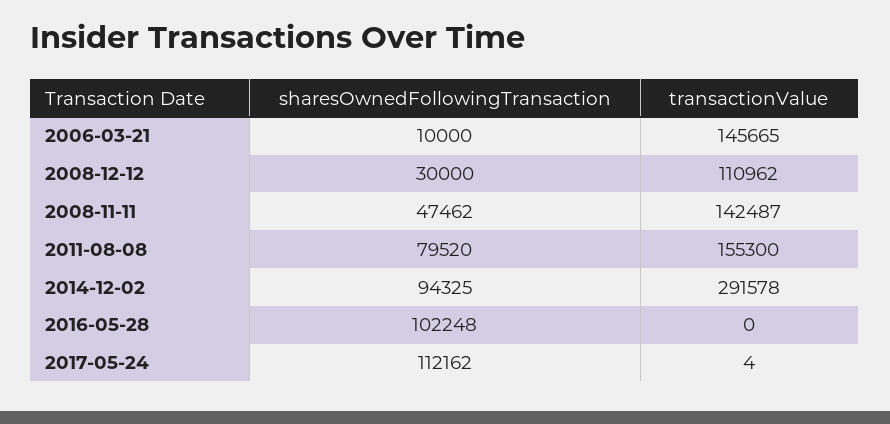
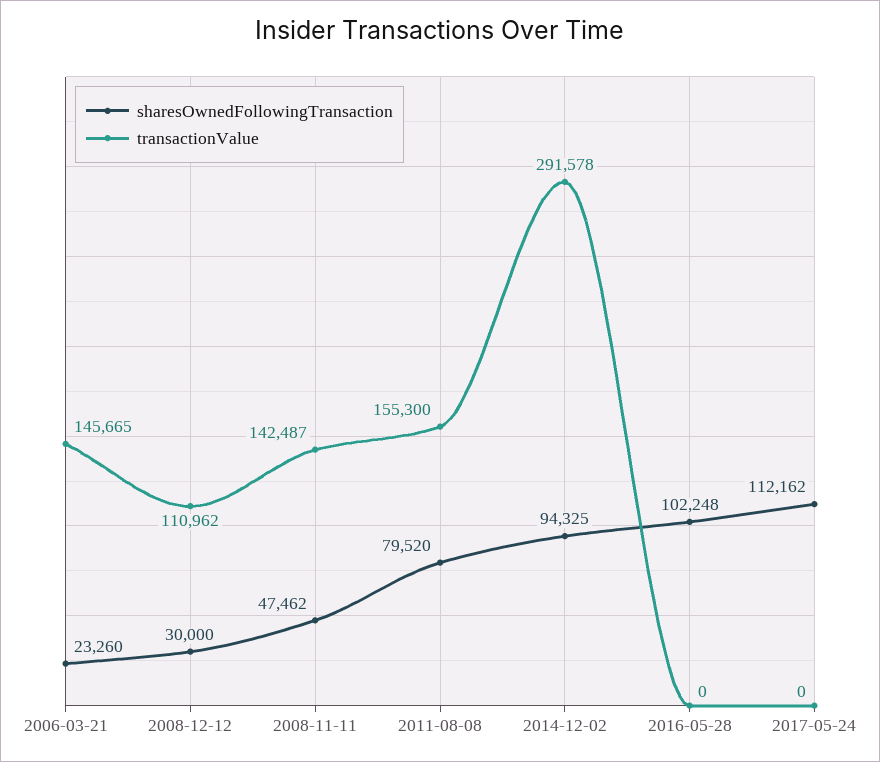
  {
    "sharesOwnedFollowingTransaction": {
-     "2006-03-21": 10000,
+     "2006-03-21": 23260,
      "2008-12-12": 30000,
      "2008-11-11": 47462,
      "2011-08-08": 79520,
      "2014-12-02": 94325,
      "2016-05-28": 102248,
      "2017-05-24": 112162
    },
    "transactionValue": {
      "2006-03-21": 145665,
      "2008-12-12": 110962,
      "2008-11-11": 142487,
      "2011-08-08": 155300,
      "2014-12-02": 291578,
      "2016-05-28": 0,
-     "2017-05-24": 4
+     "2017-05-24": 0
    }
  }

